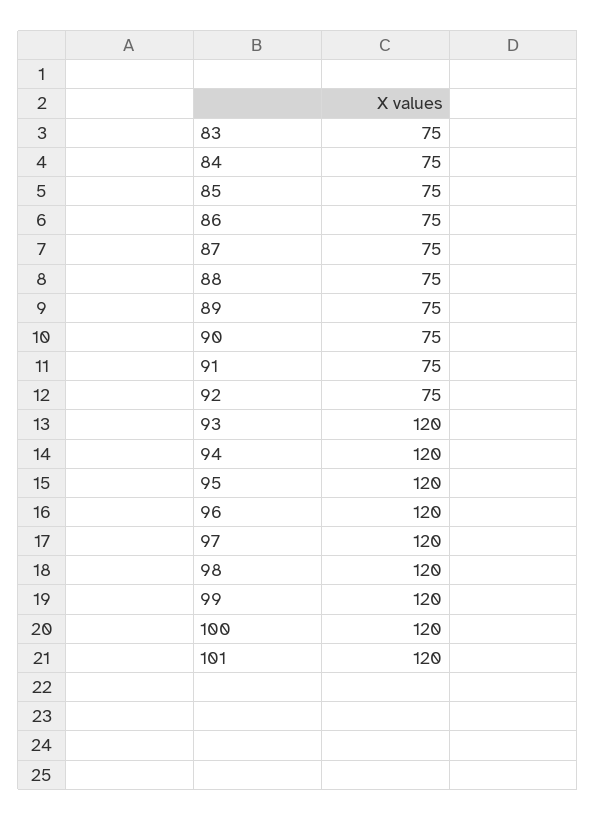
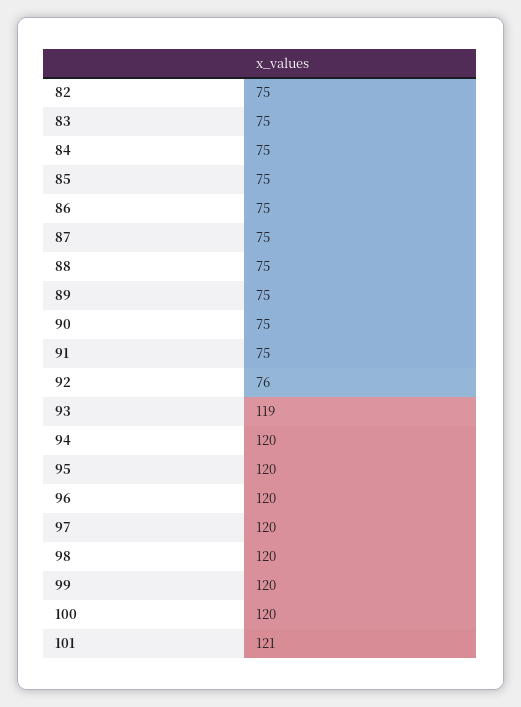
  {
    "83": 75,
    "84": 75,
    "85": 75,
    "86": 75,
    "87": 75,
    "88": 75,
    "89": 75,
    "90": 75,
    "91": 75,
-   "92": 75,
+   "92": 76,
-   "93": 120,
+   "93": 119,
    "94": 120,
    "95": 120,
    "96": 120,
    "97": 120,
    "98": 120,
    "99": 120,
    "100": 120,
-   "101": 120
+   "101": 121,
+   "82": 75
  }

